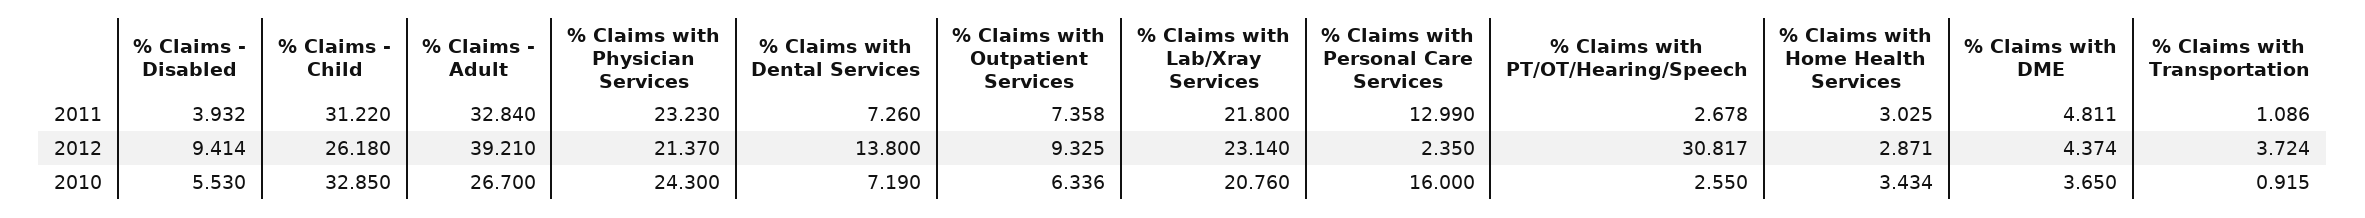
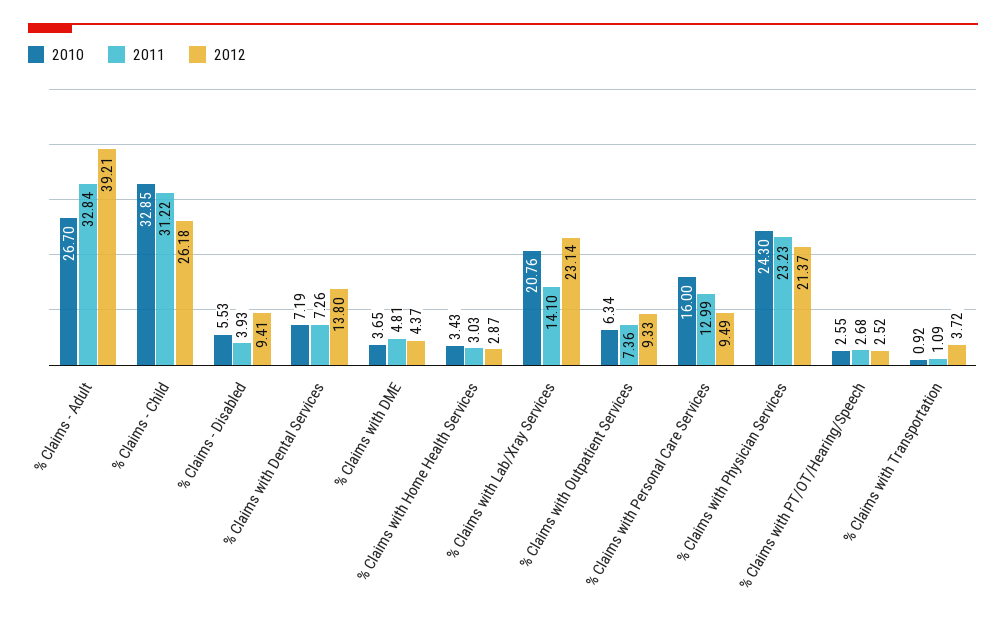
  {
    "2011": {
      "% Claims - Disabled": 3.932,
      "% Claims - Child": 31.22,
      "% Claims - Adult": 32.84,
      "% Claims with Physician Services": 23.23,
      "% Claims with Dental Services": 7.26,
      "% Claims with Outpatient Services": 7.358,
-     "% Claims with Lab/Xray Services": 21.8,
+     "% Claims with Lab/Xray Services": 14.1,
      "% Claims with Personal Care Services": 12.99,
      "% Claims with PT/OT/Hearing/Speech": 2.678,
      "% Claims with Home Health Services": 3.025,
      "% Claims with DME": 4.811,
      "% Claims with Transportation": 1.086
    },
    "2012": {
      "% Claims - Disabled": 9.414,
      "% Claims - Child": 26.18,
      "% Claims - Adult": 39.21,
      "% Claims with Physician Services": 21.37,
      "% Claims with Dental Services": 13.8,
      "% Claims with Outpatient Services": 9.325,
      "% Claims with Lab/Xray Services": 23.14,
-     "% Claims with Personal Care Services": 2.35,
+     "% Claims with Personal Care Services": 9.49,
-     "% Claims with PT/OT/Hearing/Speech": 30.817,
+     "% Claims with PT/OT/Hearing/Speech": 2.52,
      "% Claims with Home Health Services": 2.871,
      "% Claims with DME": 4.374,
      "% Claims with Transportation": 3.724
    },
    "2010": {
      "% Claims - Disabled": 5.53,
      "% Claims - Child": 32.85,
      "% Claims - Adult": 26.7,
      "% Claims with Physician Services": 24.3,
      "% Claims with Dental Services": 7.19,
      "% Claims with Outpatient Services": 6.336,
      "% Claims with Lab/Xray Services": 20.76,
      "% Claims with Personal Care Services": 16,
      "% Claims with PT/OT/Hearing/Speech": 2.55,
      "% Claims with Home Health Services": 3.434,
      "% Claims with DME": 3.65,
      "% Claims with Transportation": 0.915
    }
  }

